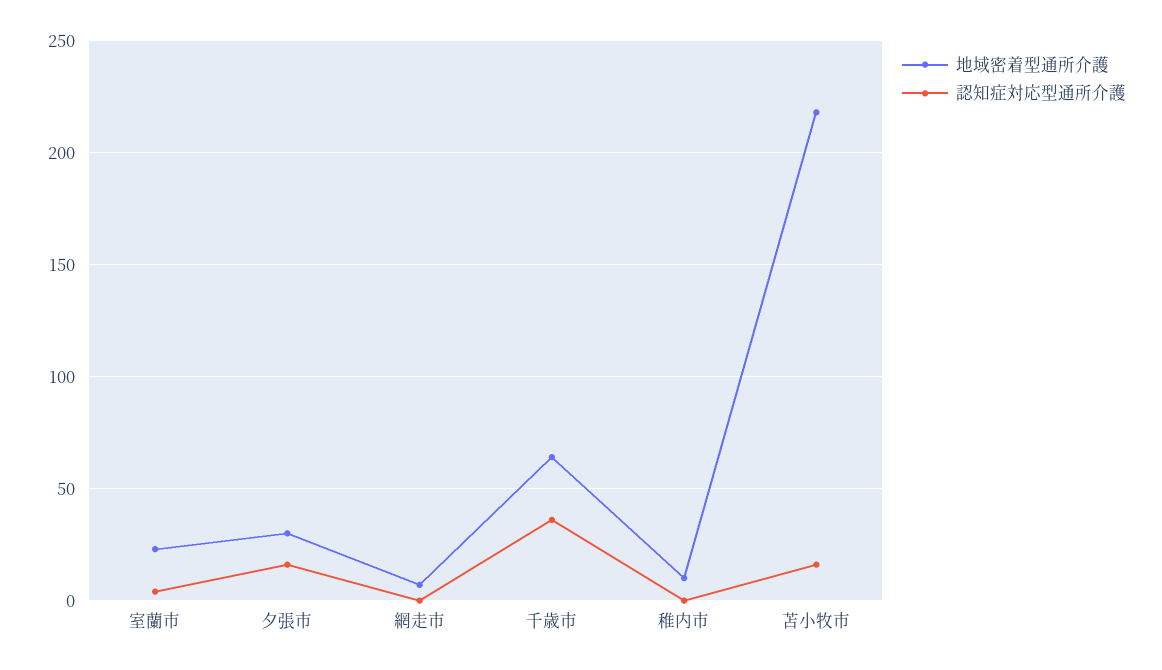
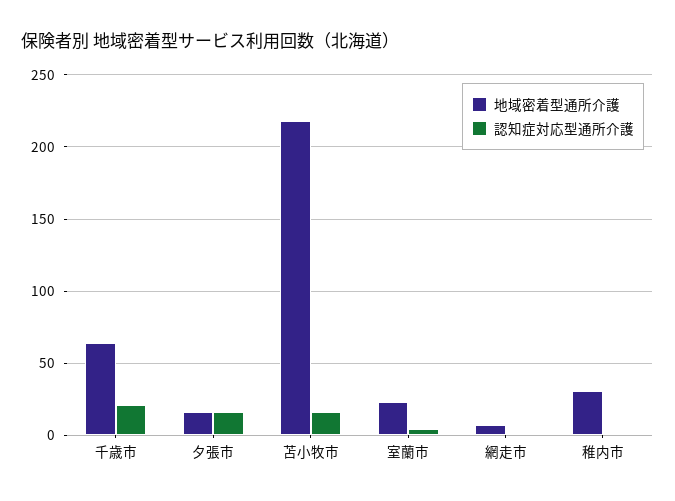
  {
    "地域密着型通所介護": {
      "室蘭市": 25,
-     "夕張市": 30,
+     "夕張市": 15,
      "網走市": 5,
      "千歳市": 65,
-     "稚内市": 10,
+     "稚内市": 30,
      "苫小牧市": 220
    },
    "認知症対応型通所介護": {
      "室蘭市": 5,
      "夕張市": 15,
      "網走市": 0,
-     "千歳市": 35,
+     "千歳市": 20,
      "稚内市": 0,
      "苫小牧市": 15
    }
  }

